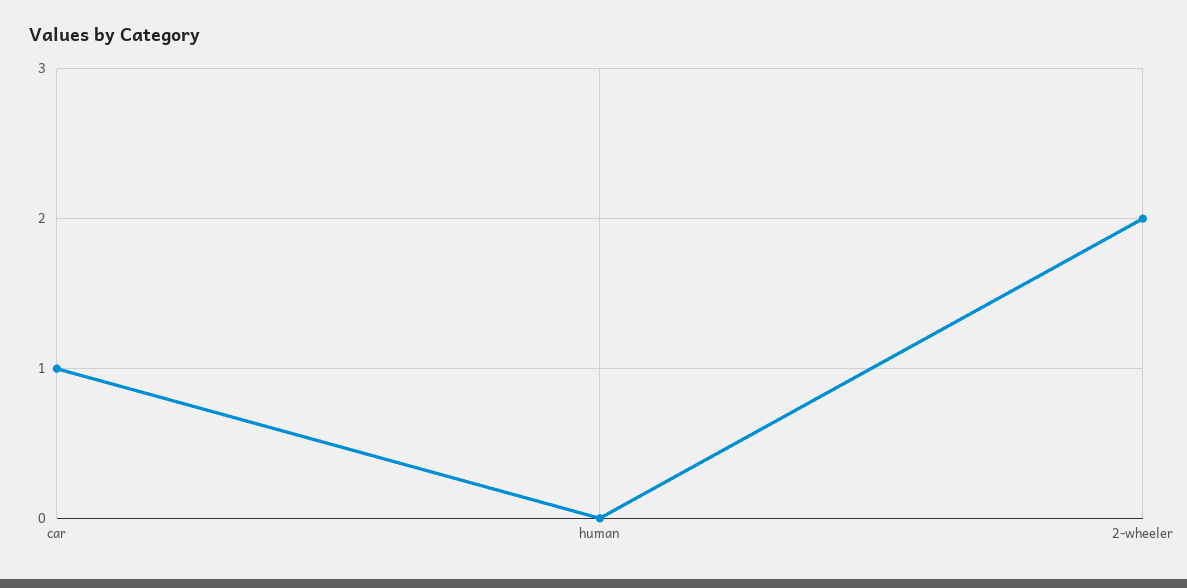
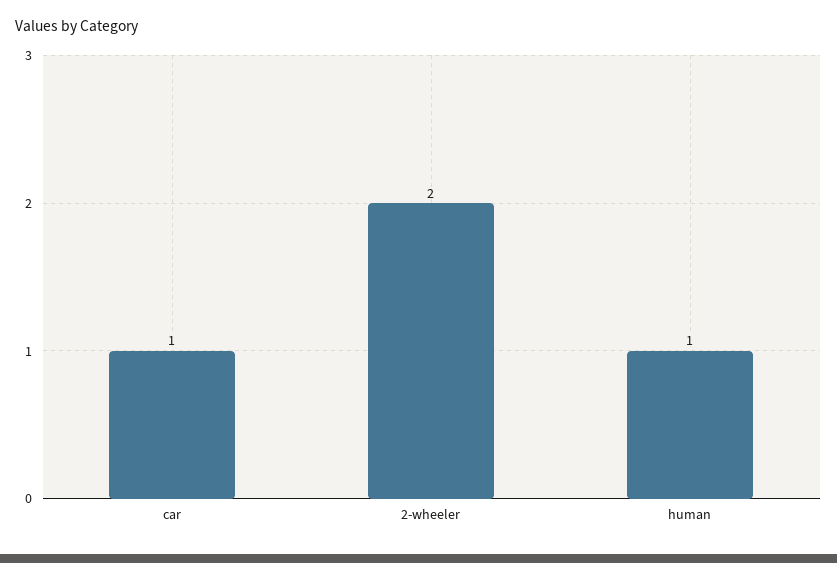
  {
    "car": 1,
-   "human": 0,
+   "human": 1,
    "2-wheeler": 2
  }

